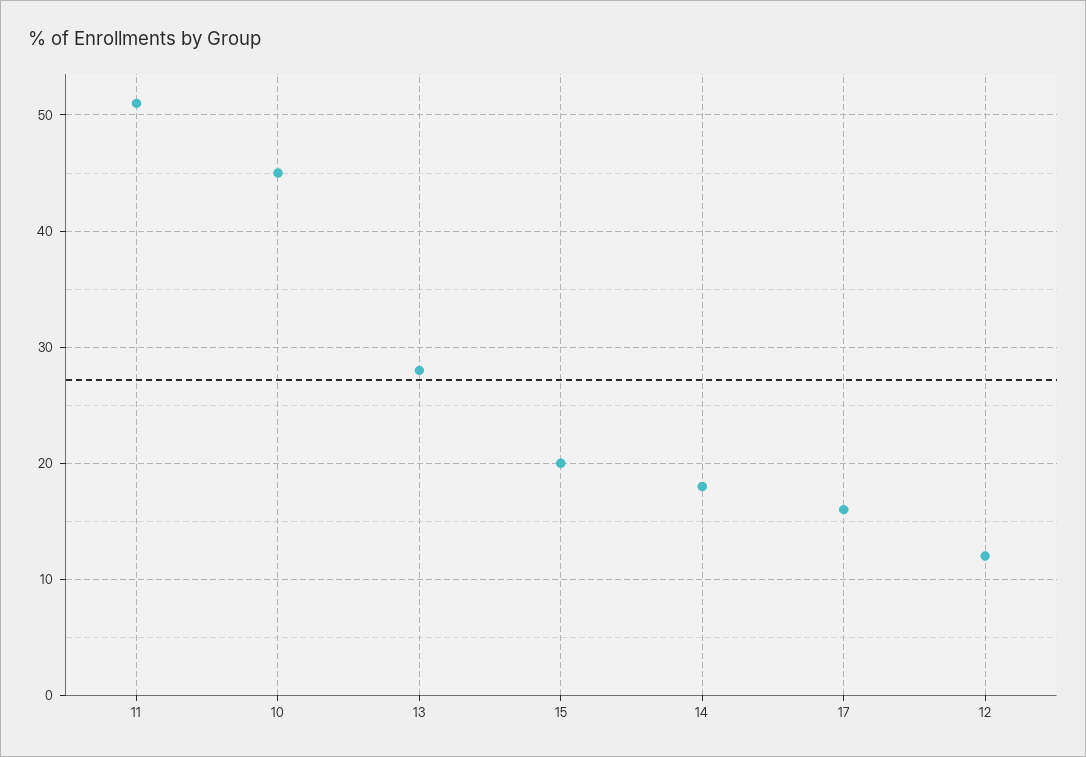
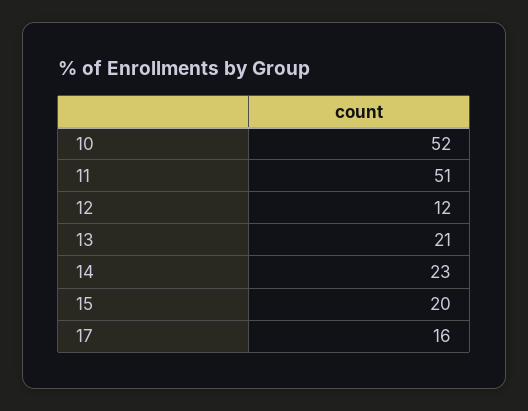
  {
    "11": 51,
-   "10": 45,
+   "10": 52,
-   "13": 28,
+   "13": 21,
    "15": 20,
-   "14": 18,
+   "14": 23,
    "17": 16,
    "12": 12
  }

